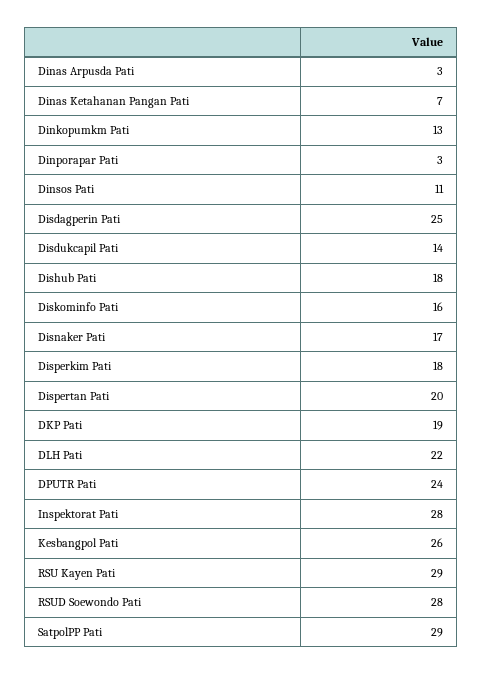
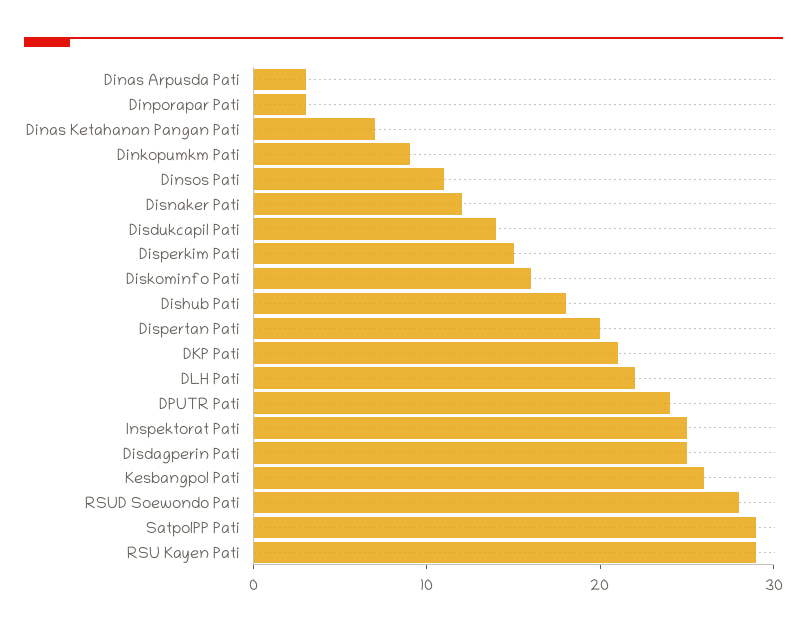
  {
    "Dinas Arpusda Pati": 3,
    "Dinas Ketahanan Pangan Pati": 7,
-   "Dinkopumkm Pati": 13,
+   "Dinkopumkm Pati": 9,
    "Dinporapar Pati": 3,
    "Dinsos Pati": 11,
    "Disdagperin Pati": 25,
    "Disdukcapil Pati": 14,
    "Dishub Pati": 18,
    "Diskominfo Pati": 16,
-   "Disnaker Pati": 17,
+   "Disnaker Pati": 12,
-   "Disperkim Pati": 18,
+   "Disperkim Pati": 15,
    "Dispertan Pati": 20,
-   "DKP Pati": 19,
+   "DKP Pati": 21,
    "DLH Pati": 22,
    "DPUTR Pati": 24,
-   "Inspektorat Pati": 28,
+   "Inspektorat Pati": 25,
    "Kesbangpol Pati": 26,
    "RSU Kayen Pati": 29,
    "RSUD Soewondo Pati": 28,
    "SatpolPP Pati": 29
  }

